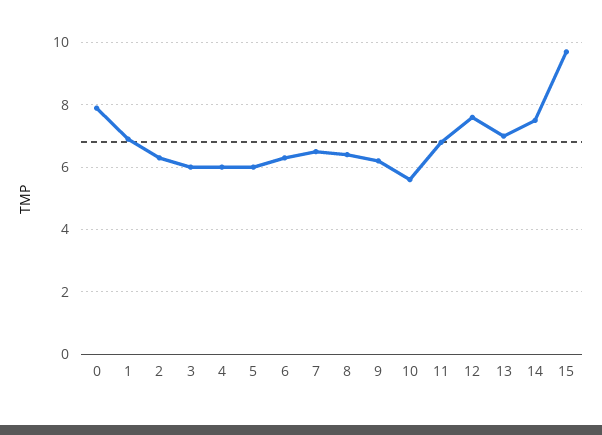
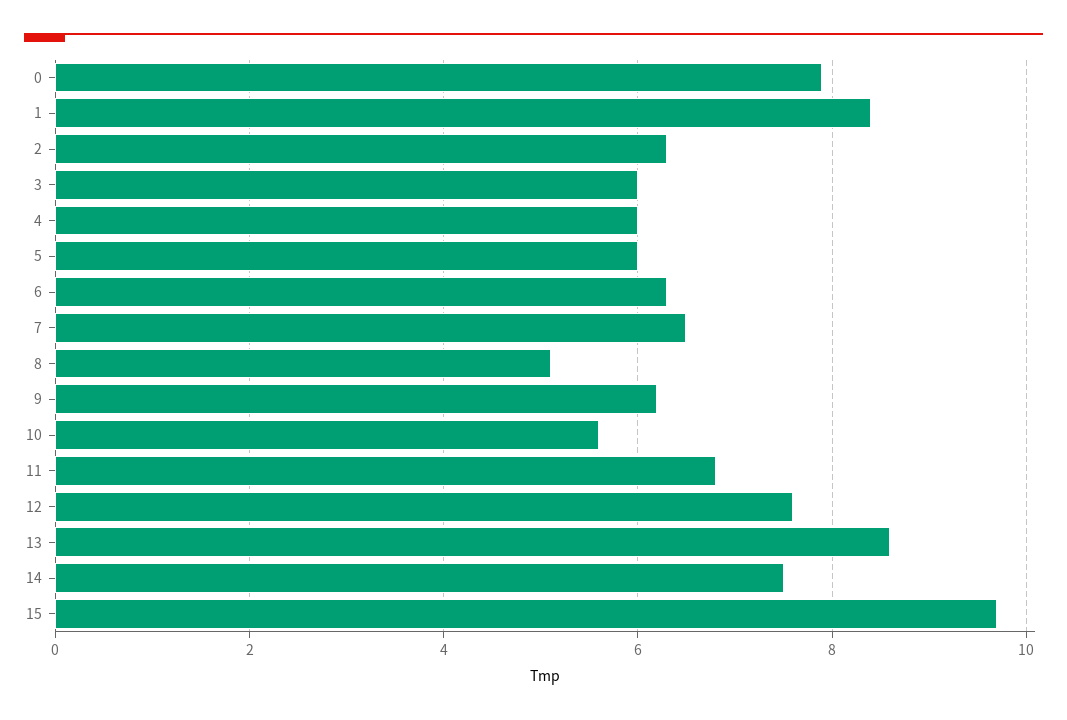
  {
    "0": 8,
-   "1": 7,
+   "1": 8.5,
    "2": 6.5,
    "3": 6,
    "4": 6,
    "5": 6,
    "6": 6.5,
    "7": 6.5,
-   "8": 6.5,
+   "8": 5,
    "9": 6,
    "10": 5.5,
    "11": 7,
    "12": 7.5,
-   "13": 7,
+   "13": 8.5,
    "14": 7.5,
    "15": 9.5
  }

